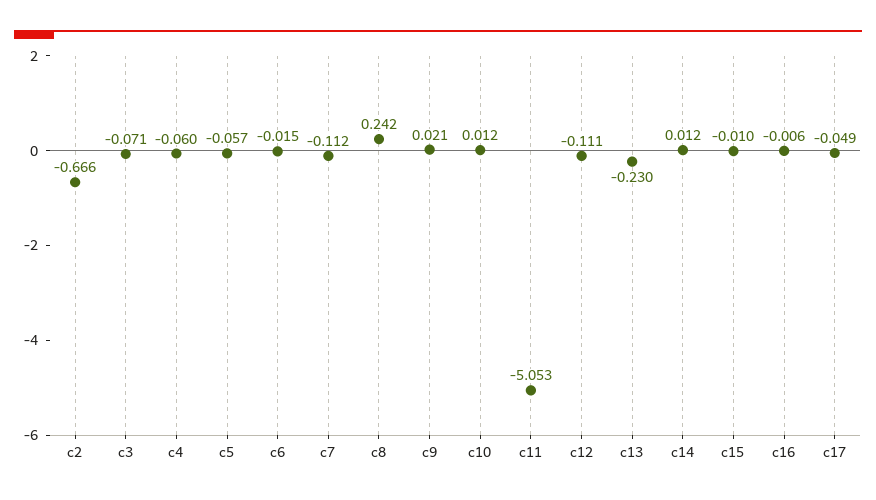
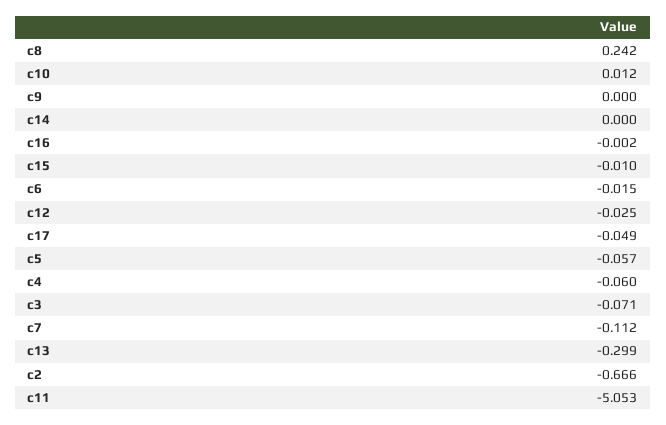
  {
    "c2": -0.666,
    "c3": -0.071,
    "c4": -0.06,
    "c5": -0.057,
    "c6": -0.015,
    "c7": -0.112,
    "c8": 0.242,
-   "c9": 0.021,
+   "c9": 0,
    "c10": 0.012,
    "c11": -5.053,
-   "c12": -0.111,
+   "c12": -0.025,
-   "c13": -0.23,
+   "c13": -0.299,
-   "c14": 0.012,
+   "c14": 0,
    "c15": -0.01,
-   "c16": -0.006,
+   "c16": -0.002,
    "c17": -0.049
  }

